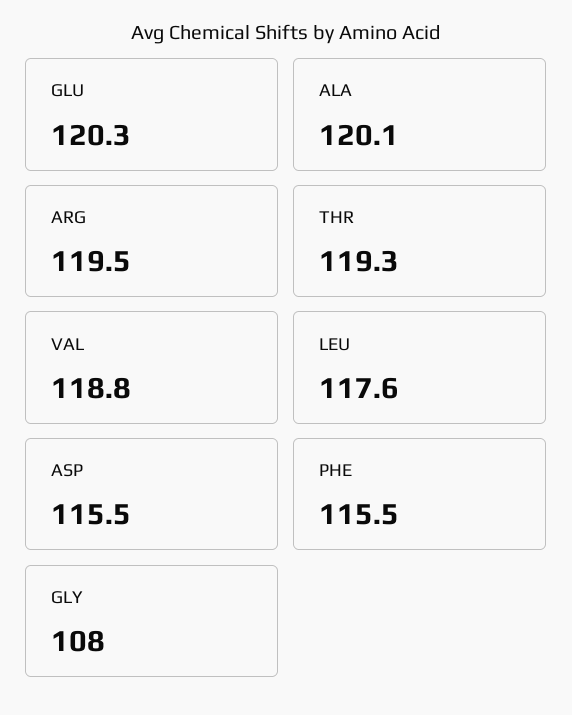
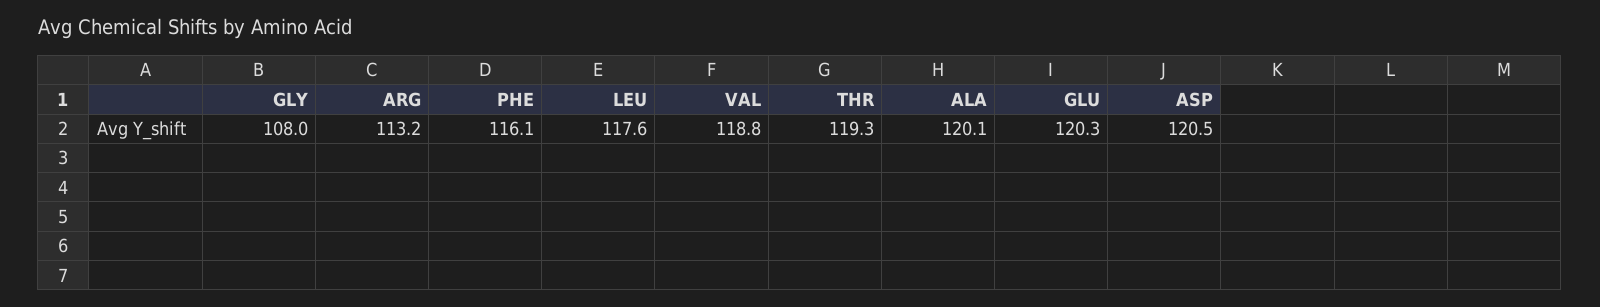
  {
    "GLU": 120.3,
    "ALA": 120.1,
-   "ARG": 119.5,
+   "ARG": 113.2,
    "THR": 119.3,
    "VAL": 118.8,
    "LEU": 117.6,
-   "ASP": 115.5,
+   "ASP": 120.5,
-   "PHE": 115.5,
+   "PHE": 116.1,
    "GLY": 108
  }

